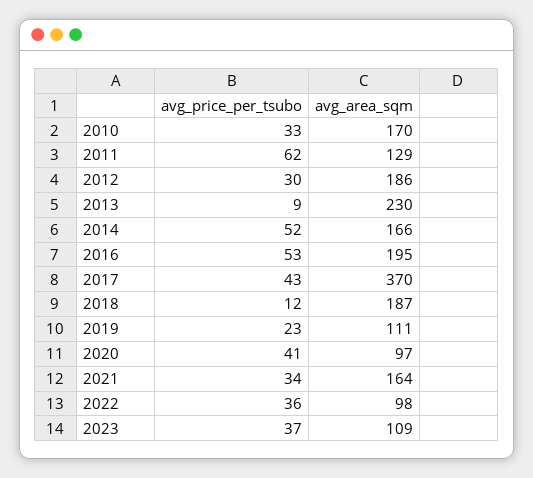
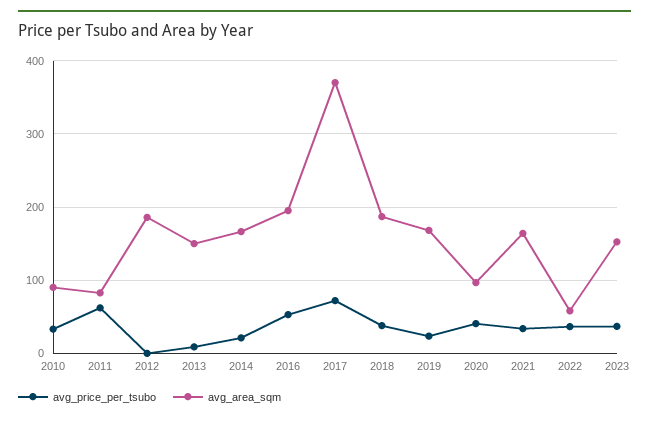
  {
    "avg_price_per_tsubo": {
      "2010": 33,
      "2011": 62,
-     "2012": 30,
+     "2012": 0,
      "2013": 9,
-     "2014": 52,
+     "2014": 20,
      "2016": 53,
-     "2017": 43,
+     "2017": 70,
-     "2018": 12,
+     "2018": 40,
      "2019": 23,
      "2020": 41,
      "2021": 34,
      "2022": 36,
      "2023": 37
    },
    "avg_area_sqm": {
-     "2010": 170,
+     "2010": 90,
-     "2011": 129,
+     "2011": 80,
      "2012": 186,
-     "2013": 230,
+     "2013": 150,
      "2014": 166,
      "2016": 195,
      "2017": 370,
      "2018": 187,
-     "2019": 111,
+     "2019": 170,
      "2020": 97,
      "2021": 164,
-     "2022": 98,
+     "2022": 60,
-     "2023": 109
+     "2023": 150
    }
  }

